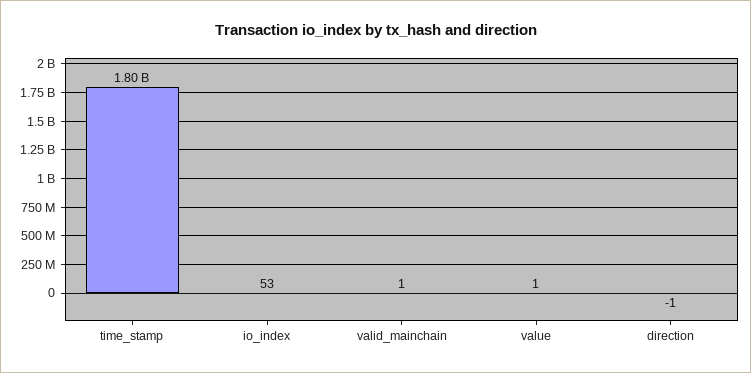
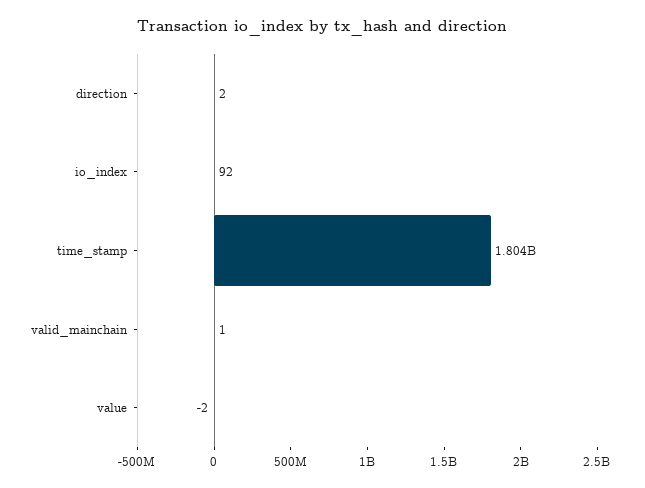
  {
    "time_stamp": 1804000000,
-   "io_index": 53,
+   "io_index": 92,
    "valid_mainchain": 1,
-   "value": 1,
+   "value": -2,
-   "direction": -1
+   "direction": 2
  }

